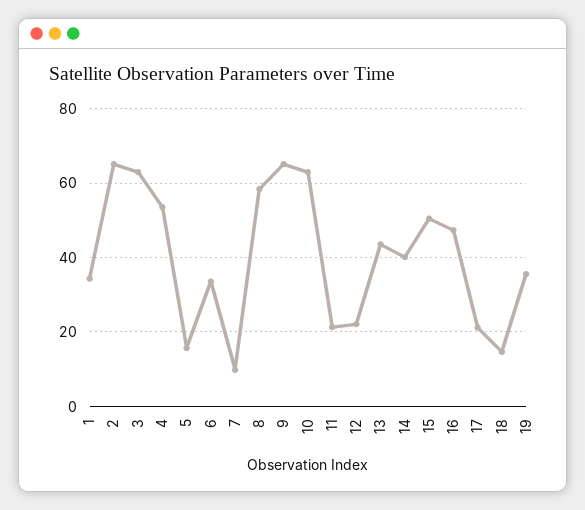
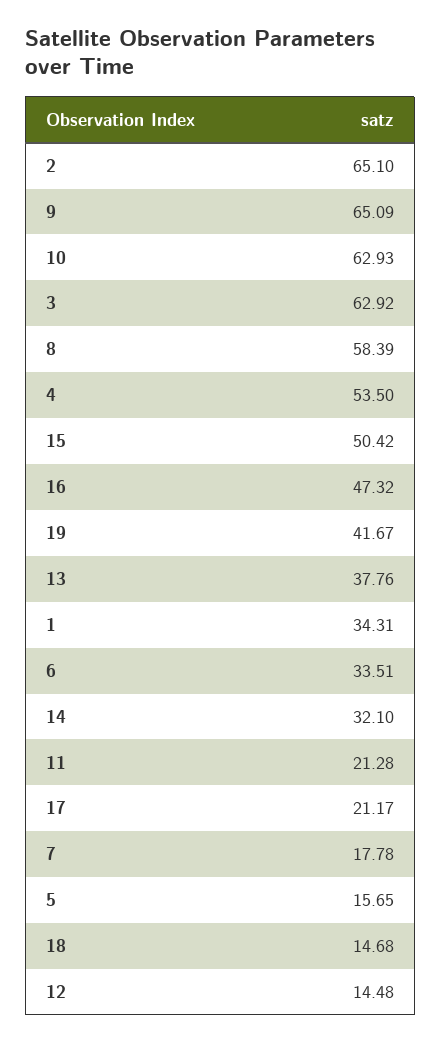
  {
    "1": 34.31,
    "2": 65.1,
    "3": 62.92,
    "4": 53.5,
    "5": 15.65,
    "6": 33.51,
-   "7": 10,
+   "7": 17.78,
    "8": 58.39,
    "9": 65.09,
    "10": 62.93,
    "11": 21.28,
-   "12": 22,
+   "12": 14.48,
-   "13": 44,
+   "13": 37.76,
-   "14": 40,
+   "14": 32.1,
    "15": 50.42,
    "16": 47.32,
    "17": 21.17,
    "18": 14.68,
-   "19": 36
+   "19": 41.67
  }

